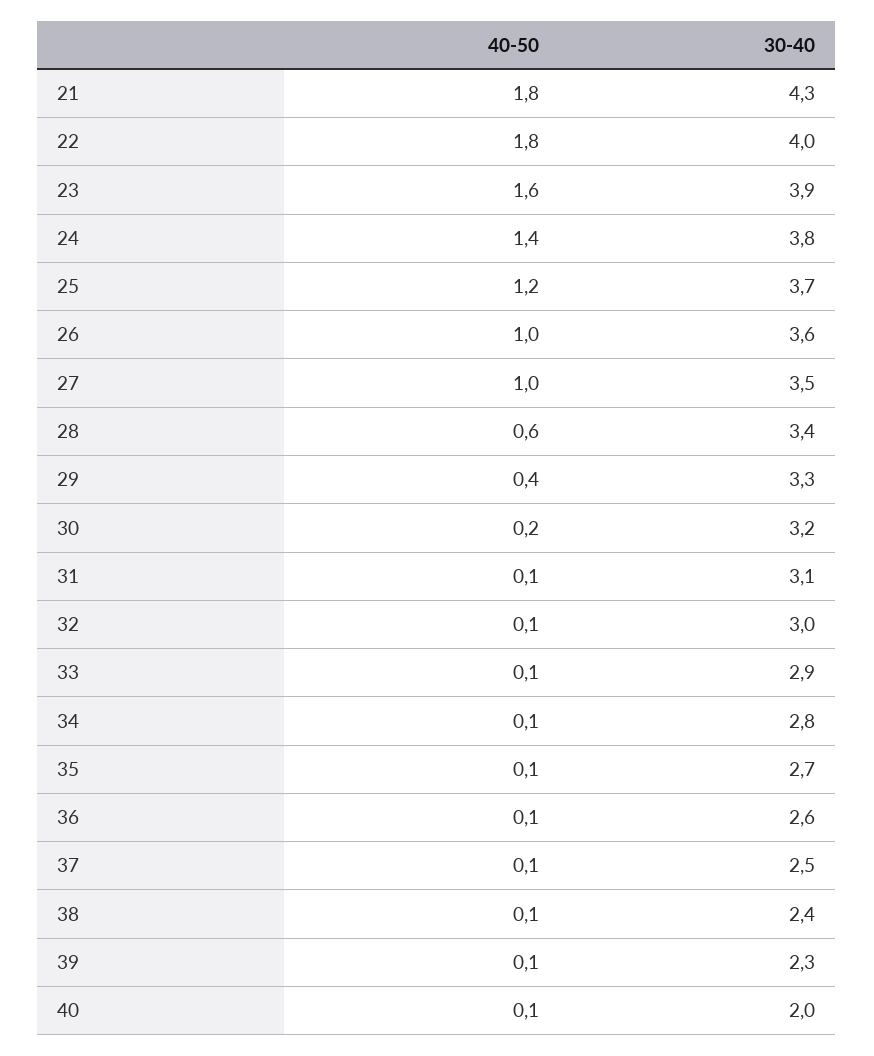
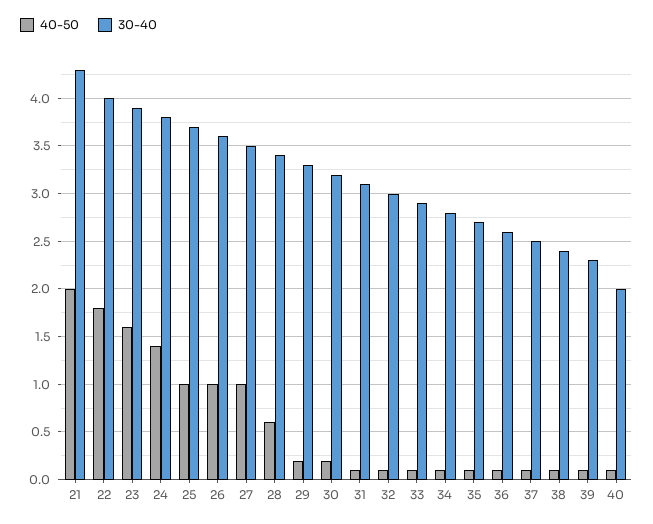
  {
    "40-50": {
-     "21": 1.8,
+     "21": 2,
      "22": 1.8,
      "23": 1.6,
      "24": 1.4,
-     "25": 1.2,
+     "25": 1,
      "26": 1,
      "27": 1,
      "28": 0.6,
-     "29": 0.4,
+     "29": 0.2,
      "30": 0.2,
      "31": 0.1,
      "32": 0.1,
      "33": 0.1,
      "34": 0.1,
      "35": 0.1,
      "36": 0.1,
      "37": 0.1,
      "38": 0.1,
      "39": 0.1,
      "40": 0.1
    },
    "30-40": {
      "21": 4.3,
      "22": 4,
      "23": 3.9,
      "24": 3.8,
      "25": 3.7,
      "26": 3.6,
      "27": 3.5,
      "28": 3.4,
      "29": 3.3,
      "30": 3.2,
      "31": 3.1,
      "32": 3,
      "33": 2.9,
      "34": 2.8,
      "35": 2.7,
      "36": 2.6,
      "37": 2.5,
      "38": 2.4,
      "39": 2.3,
      "40": 2
    }
  }

